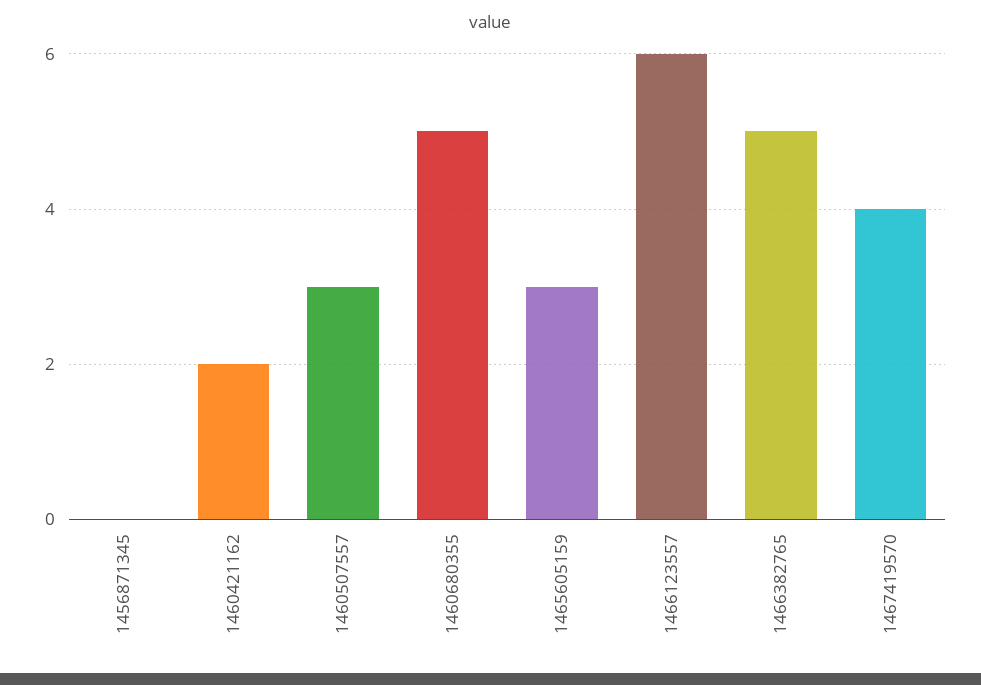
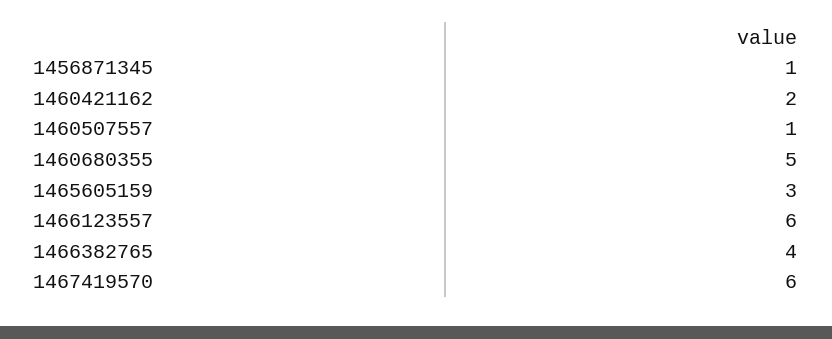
  {
-   "1456871345": 0,
+   "1456871345": 1,
    "1460421162": 2,
-   "1460507557": 3,
+   "1460507557": 1,
    "1460680355": 5,
    "1465605159": 3,
    "1466123557": 6,
-   "1466382765": 5,
+   "1466382765": 4,
-   "1467419570": 4
+   "1467419570": 6
  }

